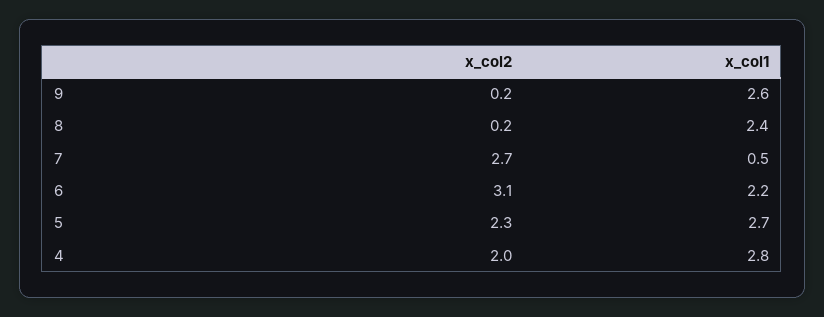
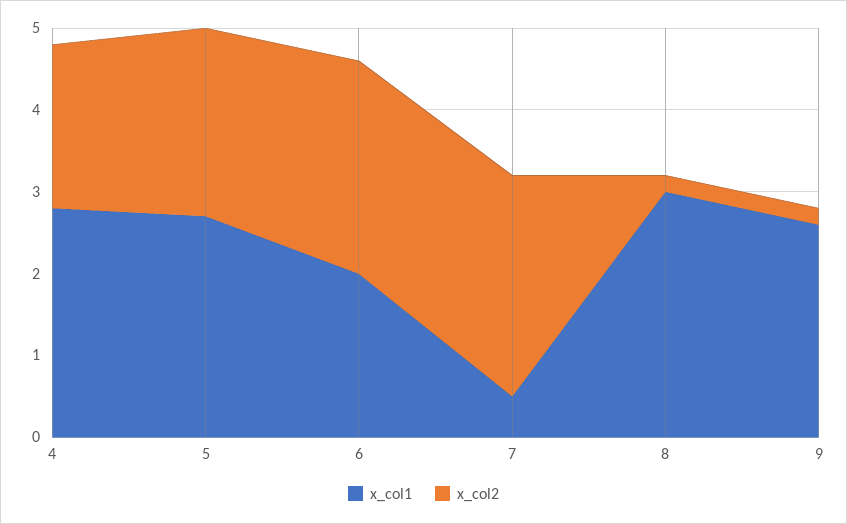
  {
    "x_col2": {
      "9": 0.2,
      "8": 0.2,
      "7": 2.7,
-     "6": 3.1,
+     "6": 2.6,
      "5": 2.3,
      "4": 2
    },
    "x_col1": {
      "9": 2.6,
-     "8": 2.4,
+     "8": 3,
      "7": 0.5,
-     "6": 2.2,
+     "6": 2,
      "5": 2.7,
      "4": 2.8
    }
  }

